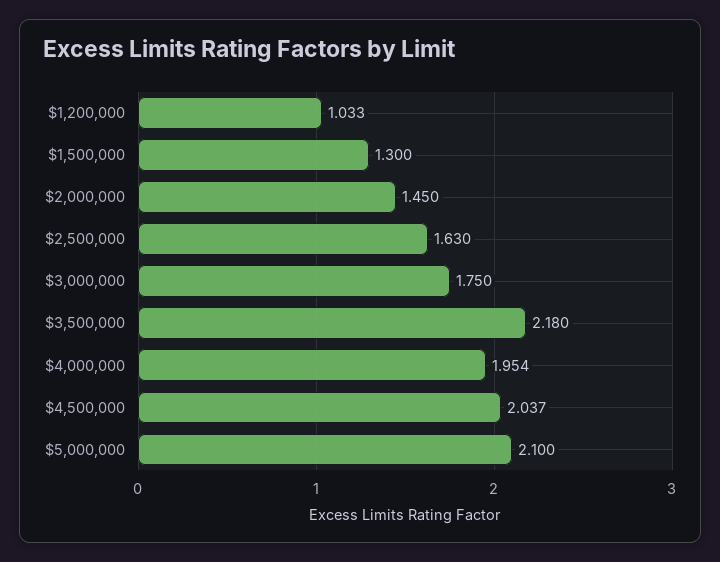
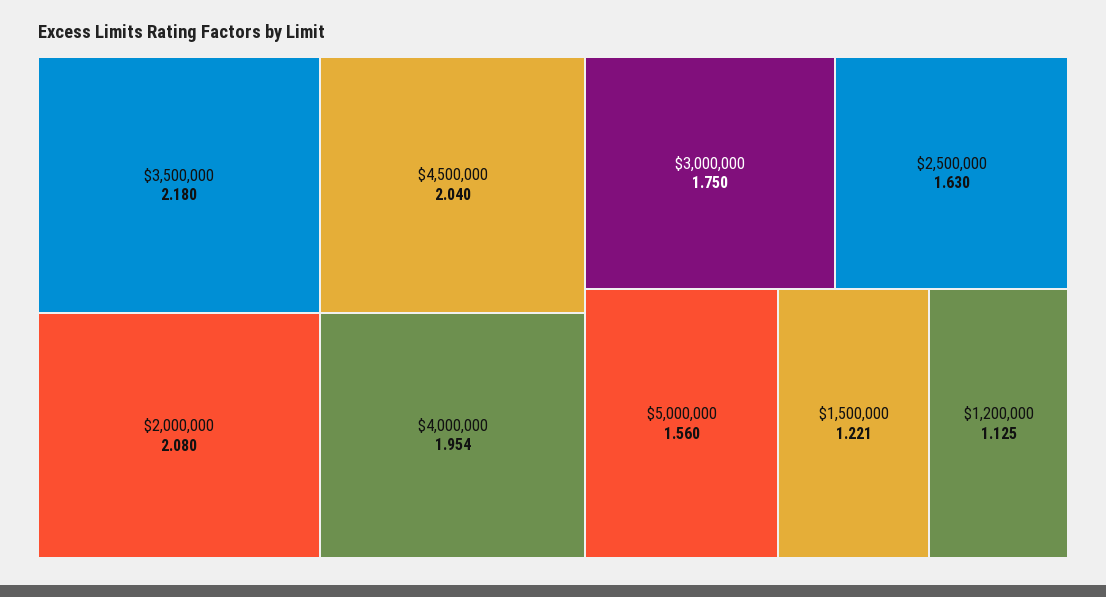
  {
-   "$1,200,000": 1.033,
+   "$1,200,000": 1.125,
-   "$1,500,000": 1.3,
+   "$1,500,000": 1.221,
-   "$2,000,000": 1.45,
+   "$2,000,000": 2.08,
    "$2,500,000": 1.63,
    "$3,000,000": 1.75,
    "$3,500,000": 2.18,
    "$4,000,000": 1.954,
-   "$4,500,000": 2.037,
+   "$4,500,000": 2.04,
-   "$5,000,000": 2.1
+   "$5,000,000": 1.56
  }

